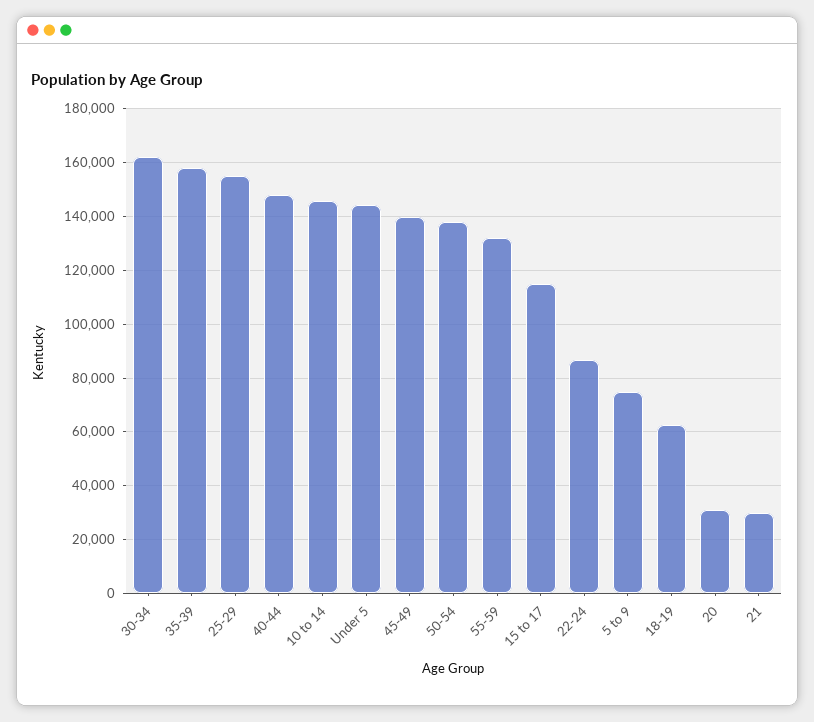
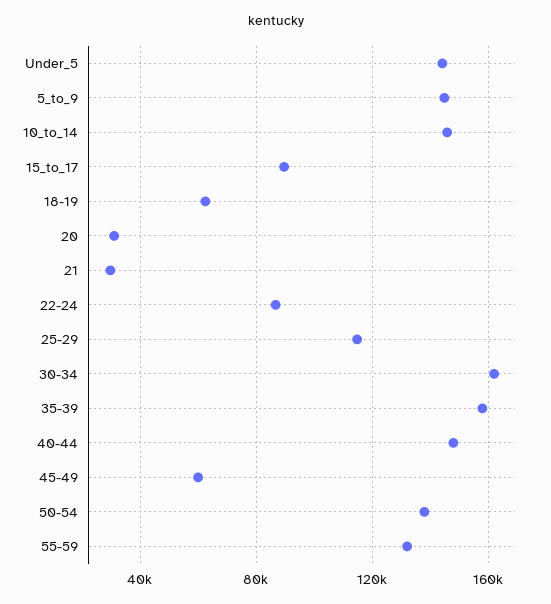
  {
    "30-34": 162500,
    "35-39": 157500,
-   "25-29": 155000,
+   "25-29": 115000,
    "40-44": 147500,
    "10 to 14": 145000,
    "Under 5": 145000,
-   "45-49": 140000,
+   "45-49": 60000,
    "50-54": 137500,
    "55-59": 132500,
-   "15 to 17": 115000,
+   "15 to 17": 90000,
    "22-24": 87500,
-   "5 to 9": 75000,
+   "5 to 9": 145000,
    "18-19": 62500,
    "20": 30000,
    "21": 30000
  }

